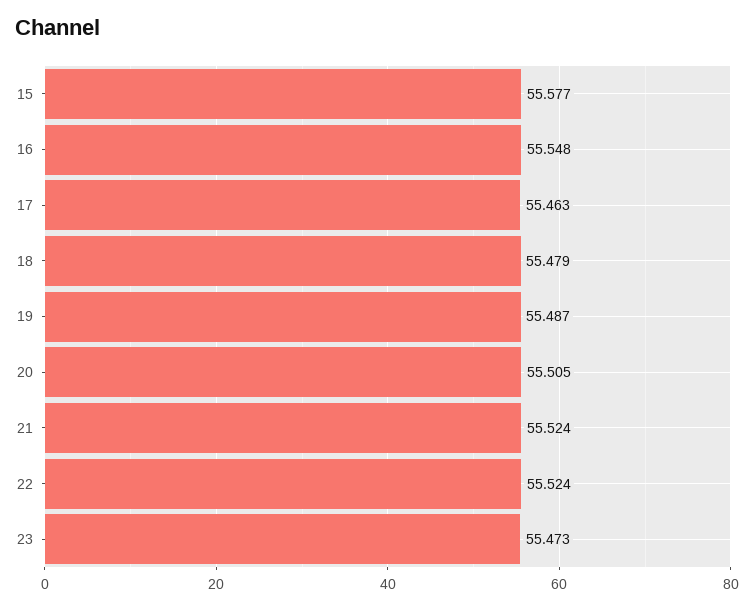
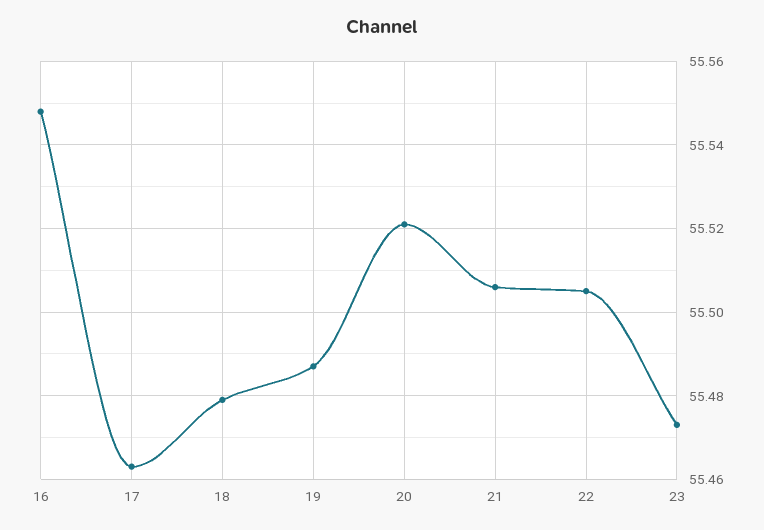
  {
-   "15": 55.577,
    "16": 55.548,
    "17": 55.463,
    "18": 55.479,
    "19": 55.487,
-   "20": 55.505,
+   "20": 55.52,
-   "21": 55.524,
+   "21": 55.505,
-   "22": 55.524,
+   "22": 55.505,
    "23": 55.473
  }

